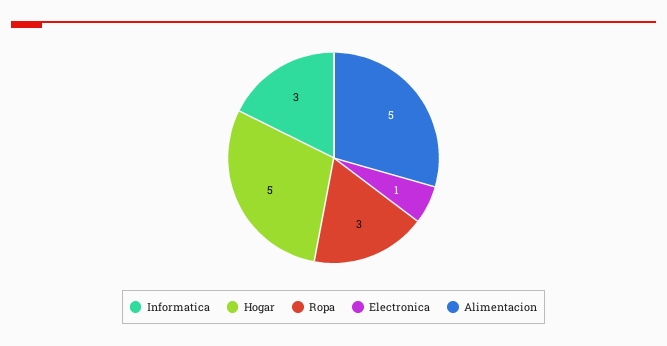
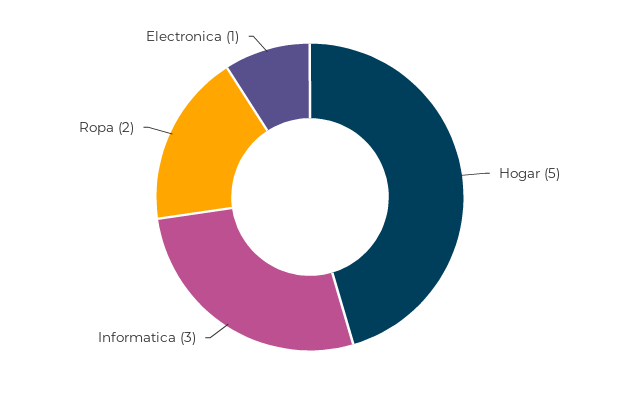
  {
    "Informatica": 3,
    "Hogar": 5,
-   "Ropa": 3,
+   "Ropa": 2,
-   "Electronica": 1,
+   "Electronica": 1
-   "Alimentacion": 5
  }

